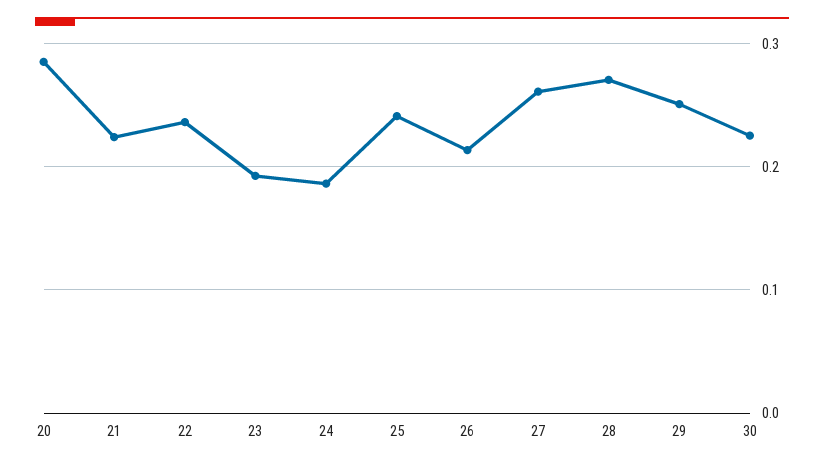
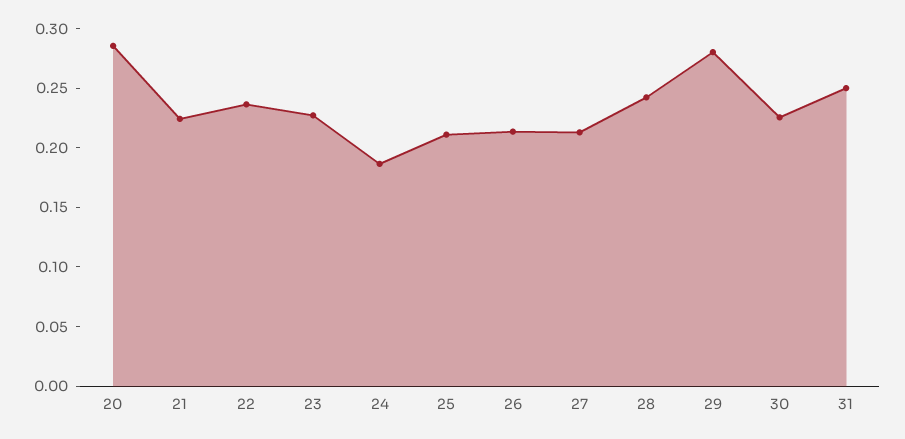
  {
    "20": 0.29,
    "21": 0.22,
    "22": 0.24,
-   "23": 0.19,
+   "23": 0.23,
    "24": 0.19,
-   "25": 0.24,
+   "25": 0.21,
    "26": 0.21,
-   "27": 0.26,
+   "27": 0.21,
-   "28": 0.27,
+   "28": 0.24,
-   "29": 0.25,
+   "29": 0.28,
-   "30": 0.23
+   "30": 0.23,
+   "31": 0.25
  }

